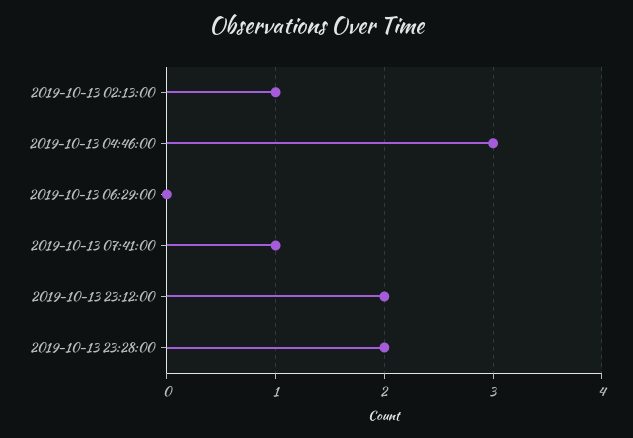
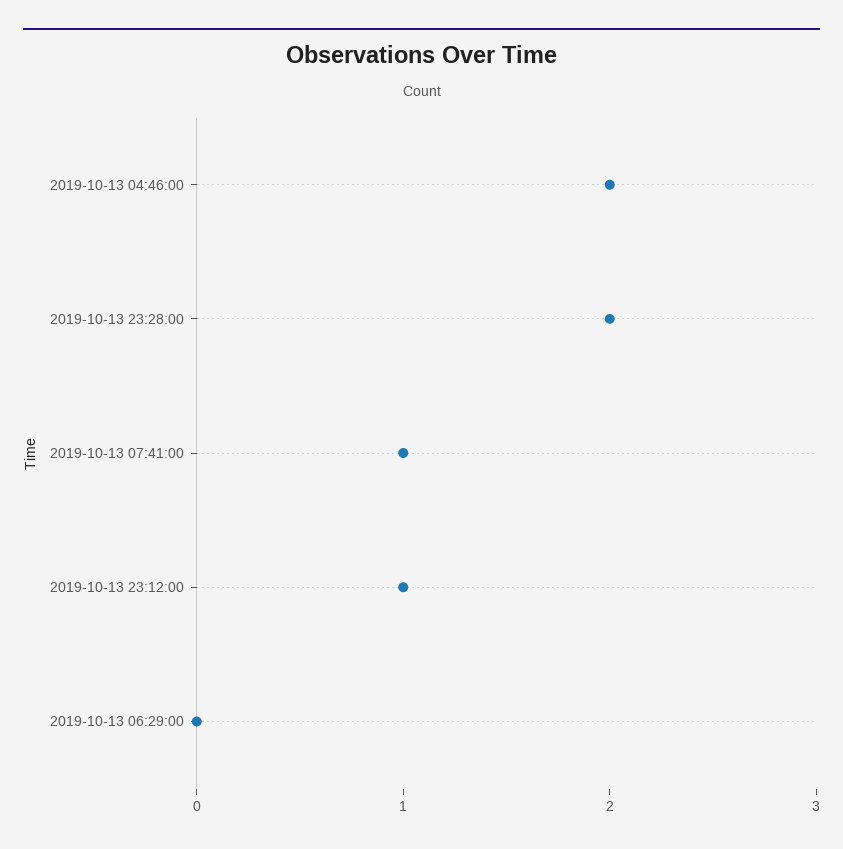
  {
-   "2019-10-13 02:13:00": 1,
-   "2019-10-13 04:46:00": 3,
+   "2019-10-13 04:46:00": 2,
    "2019-10-13 06:29:00": 0,
    "2019-10-13 07:41:00": 1,
-   "2019-10-13 23:12:00": 2,
+   "2019-10-13 23:12:00": 1,
    "2019-10-13 23:28:00": 2
  }

